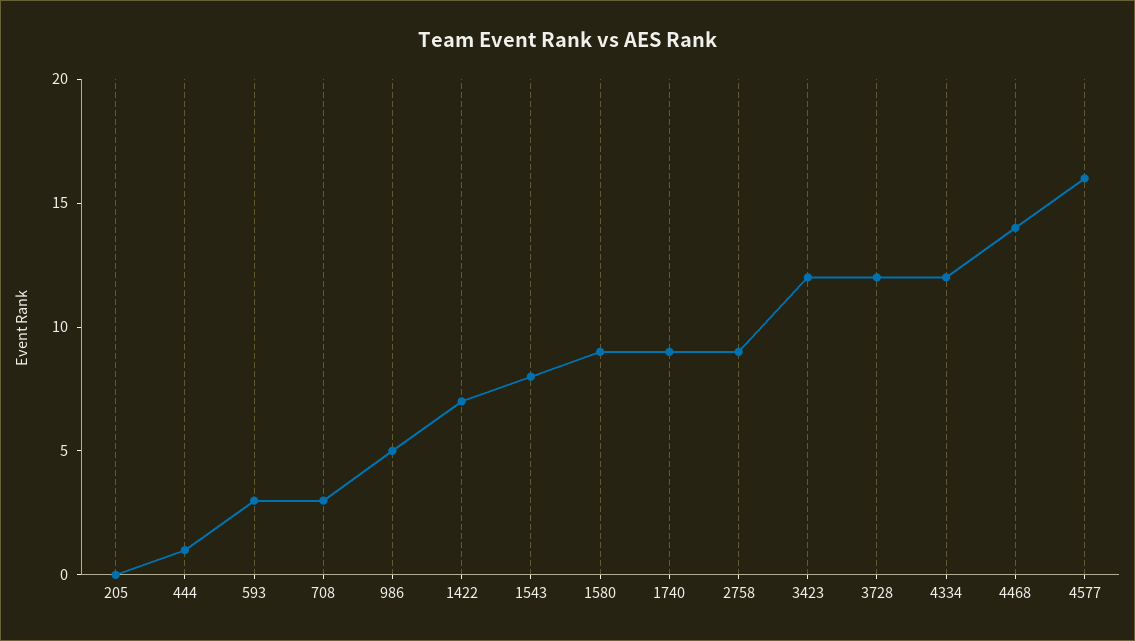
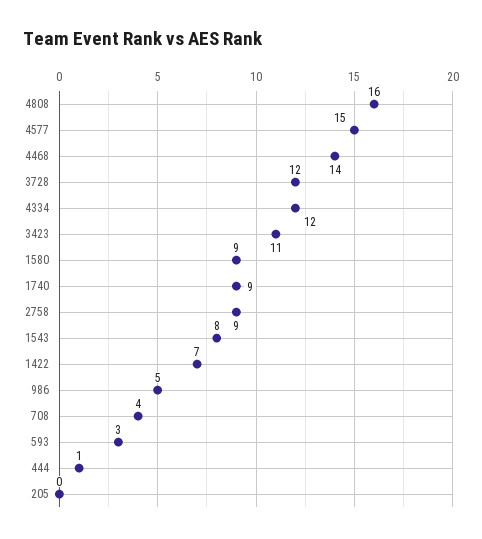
  {
    "205": 0,
    "444": 1,
    "593": 3,
-   "708": 3,
+   "708": 4,
    "986": 5,
    "1422": 7,
    "1543": 8,
    "1580": 9,
    "1740": 9,
    "2758": 9,
-   "3423": 12,
+   "3423": 11,
    "3728": 12,
    "4334": 12,
    "4468": 14,
-   "4577": 16
+   "4577": 15,
+   "4808": 16
  }

